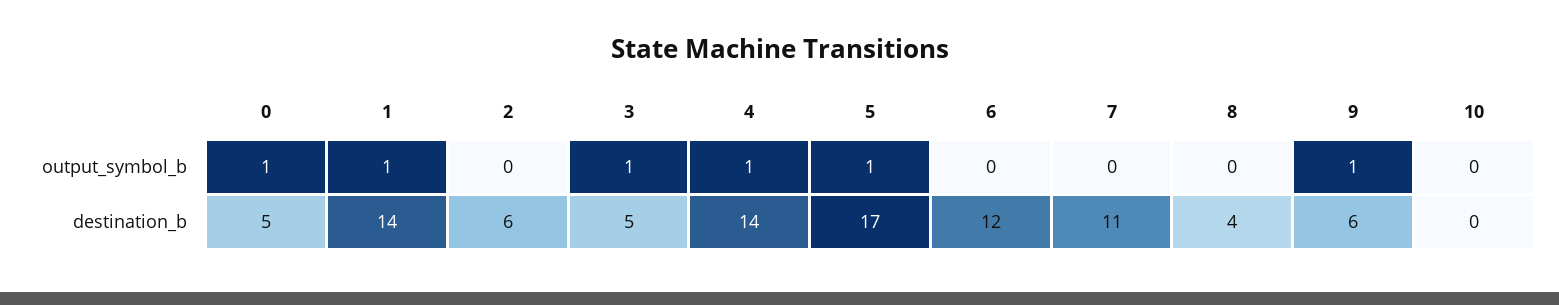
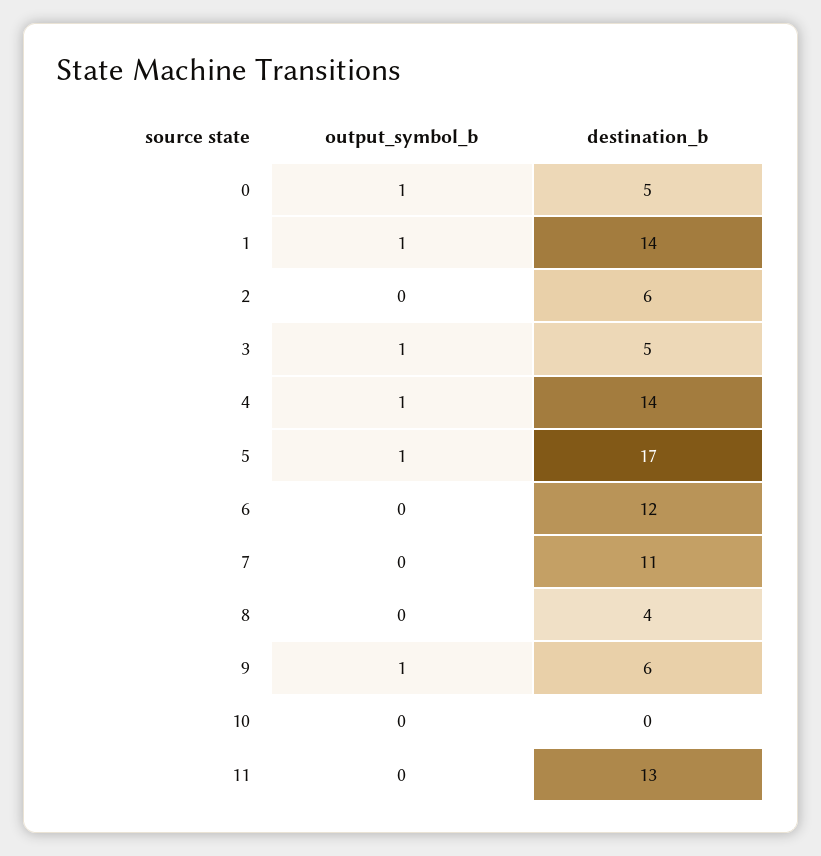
  {
    "0": {
      "output_symbol_b": 1,
      "destination_b": 5
    },
    "1": {
      "output_symbol_b": 1,
      "destination_b": 14
    },
    "2": {
      "output_symbol_b": 0,
      "destination_b": 6
    },
    "3": {
      "output_symbol_b": 1,
      "destination_b": 5
    },
    "4": {
      "output_symbol_b": 1,
      "destination_b": 14
    },
    "5": {
      "output_symbol_b": 1,
      "destination_b": 17
    },
    "6": {
      "output_symbol_b": 0,
      "destination_b": 12
    },
    "7": {
      "output_symbol_b": 0,
      "destination_b": 11
    },
    "8": {
      "output_symbol_b": 0,
      "destination_b": 4
    },
    "9": {
      "output_symbol_b": 1,
      "destination_b": 6
    },
    "10": {
      "output_symbol_b": 0,
      "destination_b": 0
-   }
+   },
+   "11": {
+     "output_symbol_b": 0,
+     "destination_b": 13
+   }
  }

